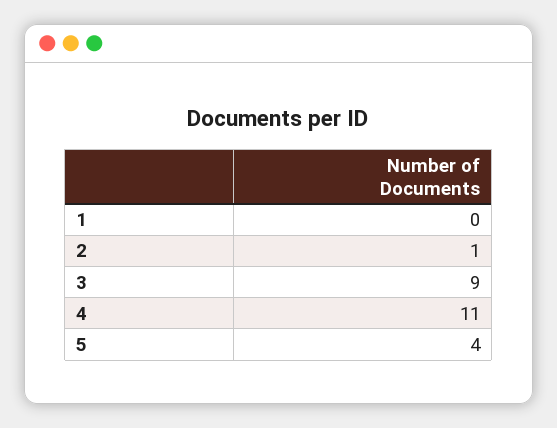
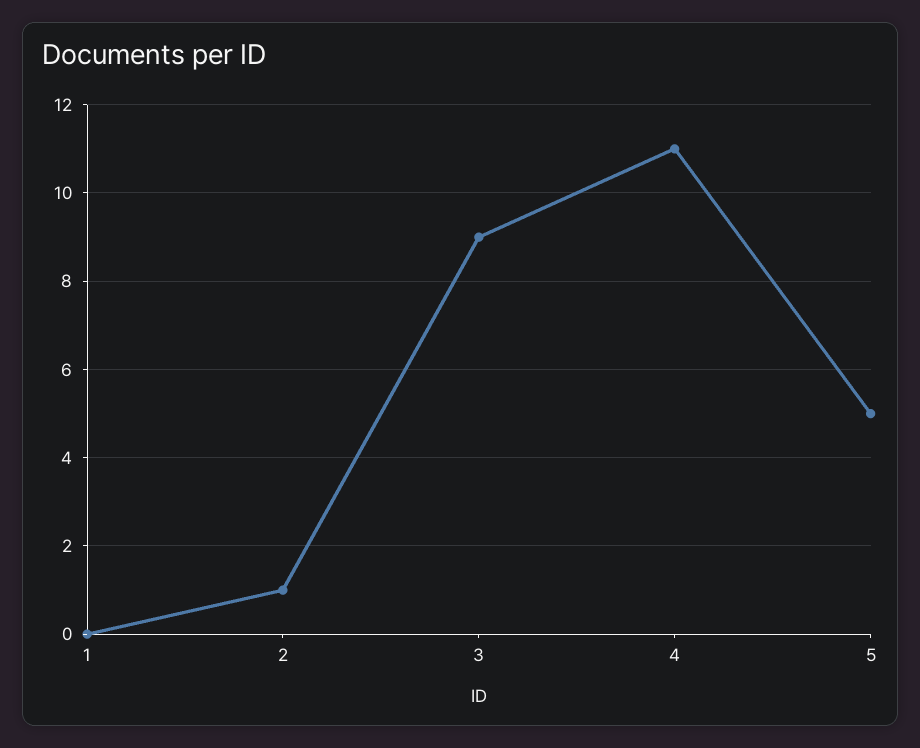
  {
    "1": 0,
    "2": 1,
    "3": 9,
    "4": 11,
-   "5": 4
+   "5": 5
  }

